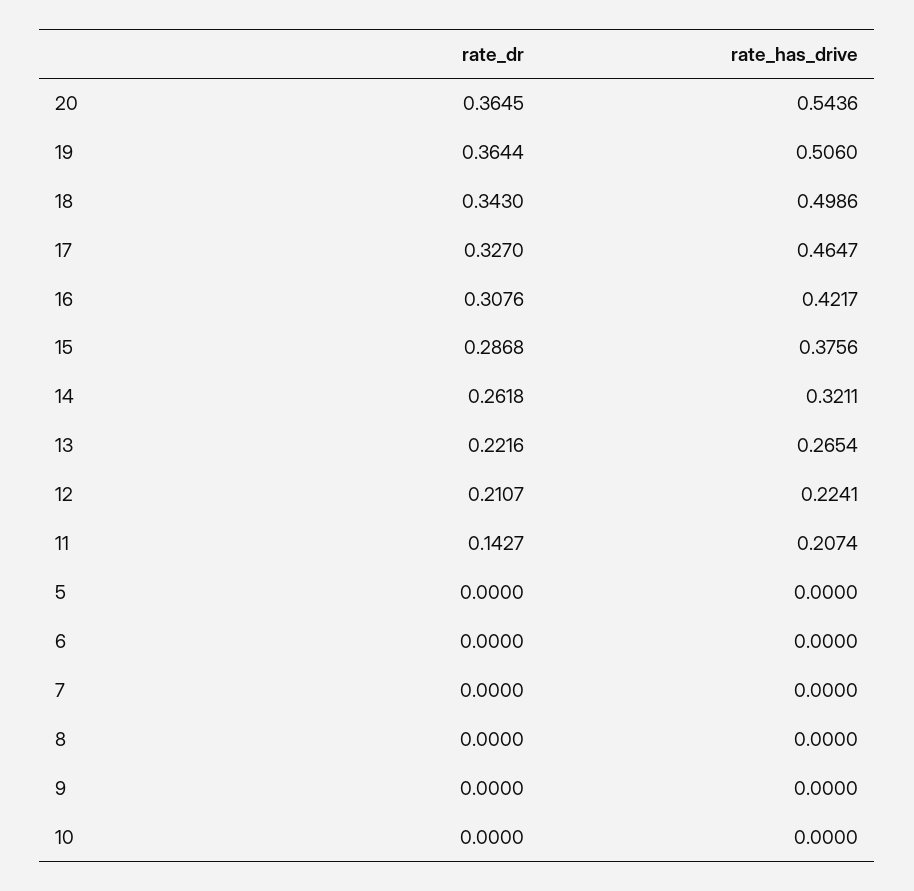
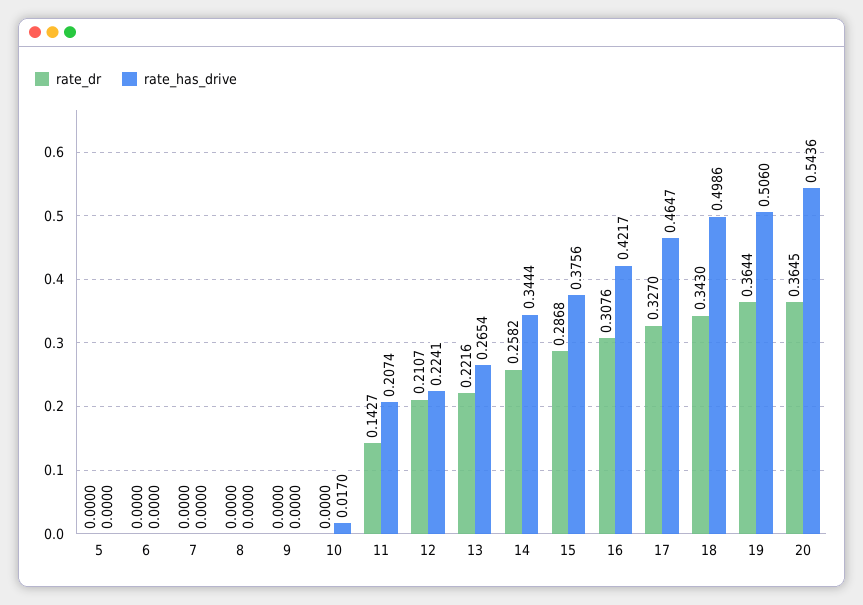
  {
    "rate_dr": {
      "20": 0.3645,
      "19": 0.3644,
      "18": 0.343,
      "17": 0.327,
      "16": 0.3076,
      "15": 0.2868,
-     "14": 0.2618,
+     "14": 0.2582,
      "13": 0.2216,
      "12": 0.2107,
      "11": 0.1427,
      "5": 0,
      "6": 0,
      "7": 0,
      "8": 0,
      "9": 0,
      "10": 0
    },
    "rate_has_drive": {
      "20": 0.5436,
      "19": 0.506,
      "18": 0.4986,
      "17": 0.4647,
      "16": 0.4217,
      "15": 0.3756,
-     "14": 0.3211,
+     "14": 0.3444,
      "13": 0.2654,
      "12": 0.2241,
      "11": 0.2074,
      "5": 0,
      "6": 0,
      "7": 0,
      "8": 0,
      "9": 0,
-     "10": 0
+     "10": 0.017
    }
  }

